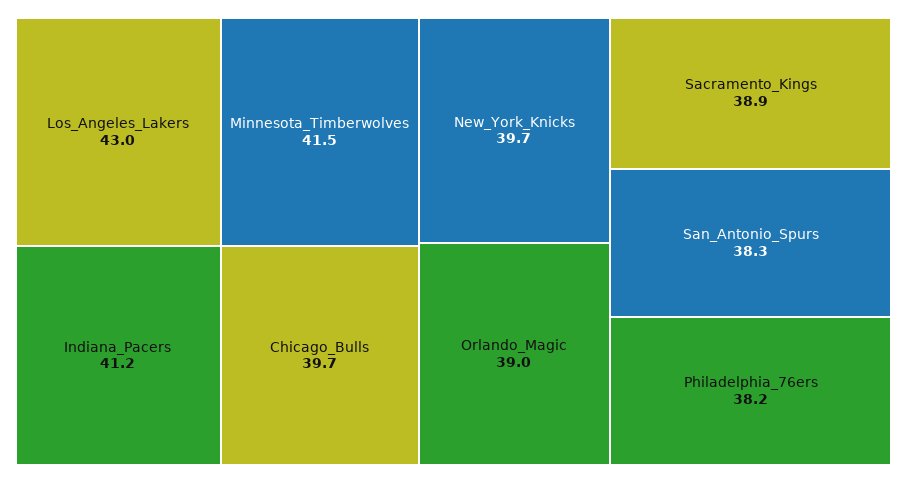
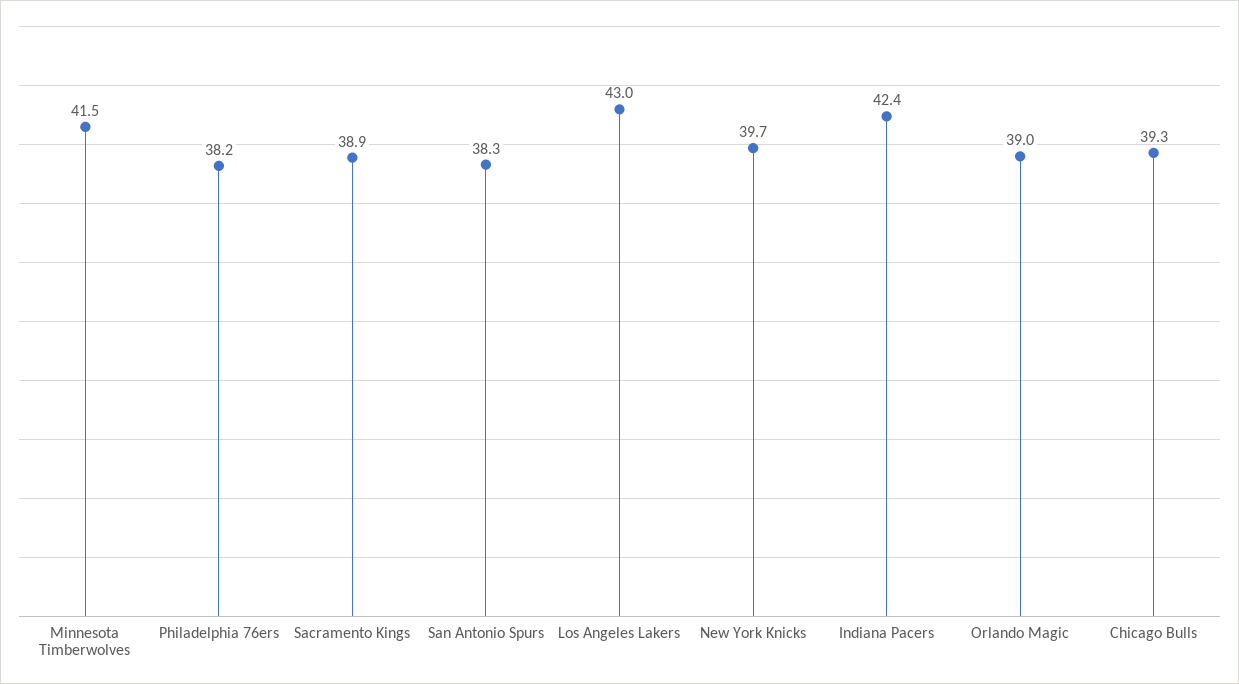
  {
    "Los_Angeles_Lakers": 43,
    "Minnesota_Timberwolves": 41.5,
-   "Indiana_Pacers": 41.2,
+   "Indiana_Pacers": 42.4,
-   "Chicago_Bulls": 39.7,
+   "Chicago_Bulls": 39.3,
    "New_York_Knicks": 39.7,
    "Orlando_Magic": 39,
    "Sacramento_Kings": 38.9,
    "San_Antonio_Spurs": 38.3,
    "Philadelphia_76ers": 38.2
  }

